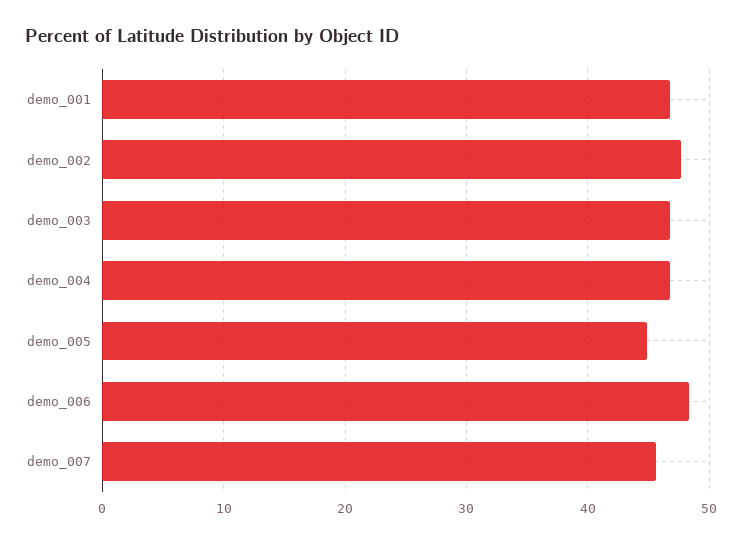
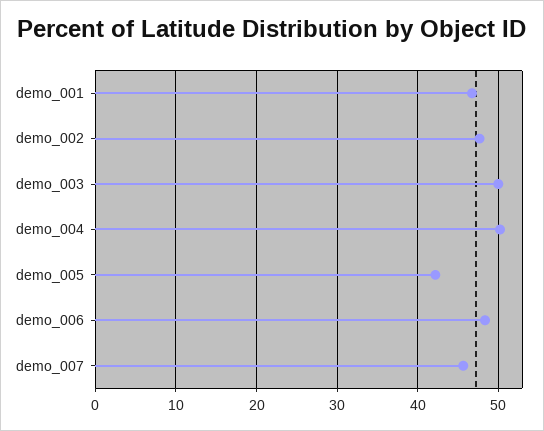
  {
    "demo_001": 47,
    "demo_002": 48,
-   "demo_003": 47,
+   "demo_003": 50,
-   "demo_004": 47,
+   "demo_004": 50,
-   "demo_005": 45,
+   "demo_005": 42,
    "demo_006": 48,
    "demo_007": 46
  }

